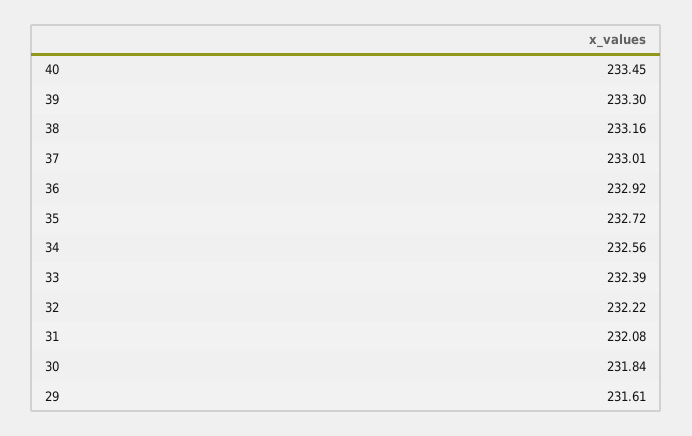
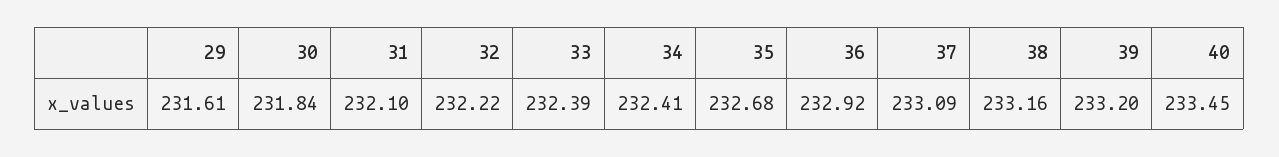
  {
    "40": 233.45,
-   "39": 233.3,
+   "39": 233.2,
    "38": 233.16,
-   "37": 233.01,
+   "37": 233.09,
    "36": 232.92,
-   "35": 232.72,
+   "35": 232.68,
-   "34": 232.56,
+   "34": 232.41,
    "33": 232.39,
    "32": 232.22,
-   "31": 232.08,
+   "31": 232.1,
    "30": 231.84,
    "29": 231.61
  }

